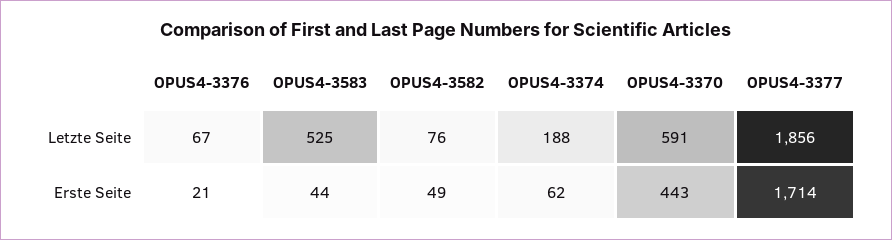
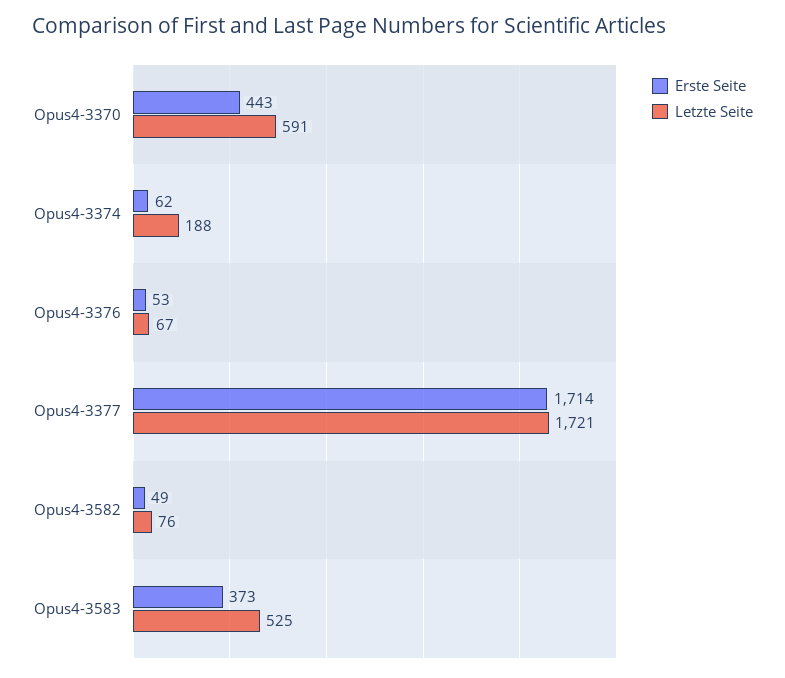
  {
    "Letzte Seite": {
      "OPUS4-3376": 67,
      "OPUS4-3583": 525,
      "OPUS4-3582": 76,
      "OPUS4-3374": 188,
      "OPUS4-3370": 591,
-     "OPUS4-3377": 1856
+     "OPUS4-3377": 1721
    },
    "Erste Seite": {
-     "OPUS4-3376": 21,
+     "OPUS4-3376": 53,
-     "OPUS4-3583": 44,
+     "OPUS4-3583": 373,
      "OPUS4-3582": 49,
      "OPUS4-3374": 62,
      "OPUS4-3370": 443,
      "OPUS4-3377": 1714
    }
  }

